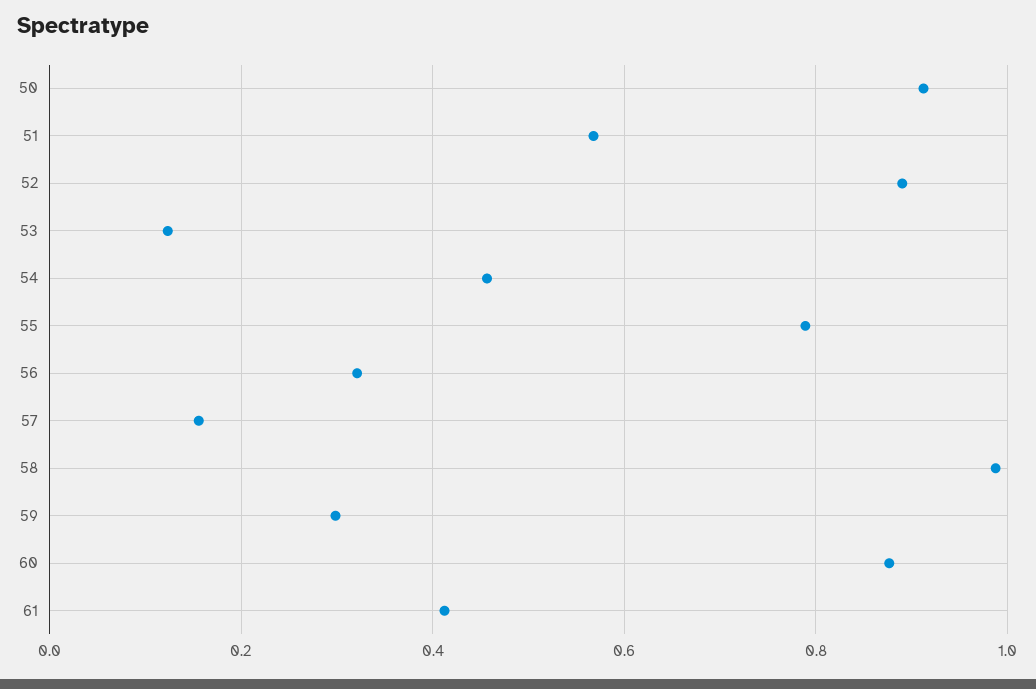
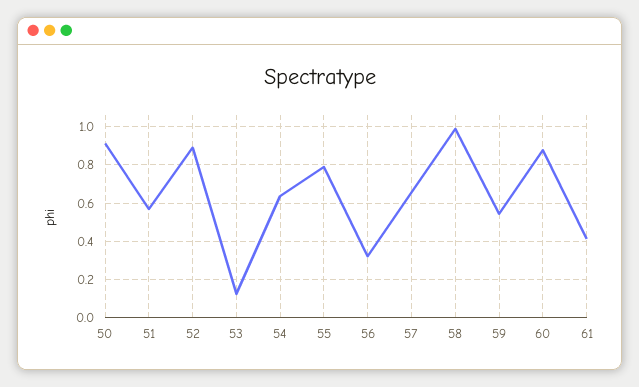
  {
    "50": 0.92,
    "51": 0.56,
    "52": 0.9,
    "53": 0.12,
-   "54": 0.46,
+   "54": 0.65,
    "55": 0.78,
    "56": 0.32,
-   "57": 0.16,
+   "57": 0.65,
    "58": 0.98,
-   "59": 0.3,
+   "59": 0.55,
    "60": 0.88,
    "61": 0.42
  }

